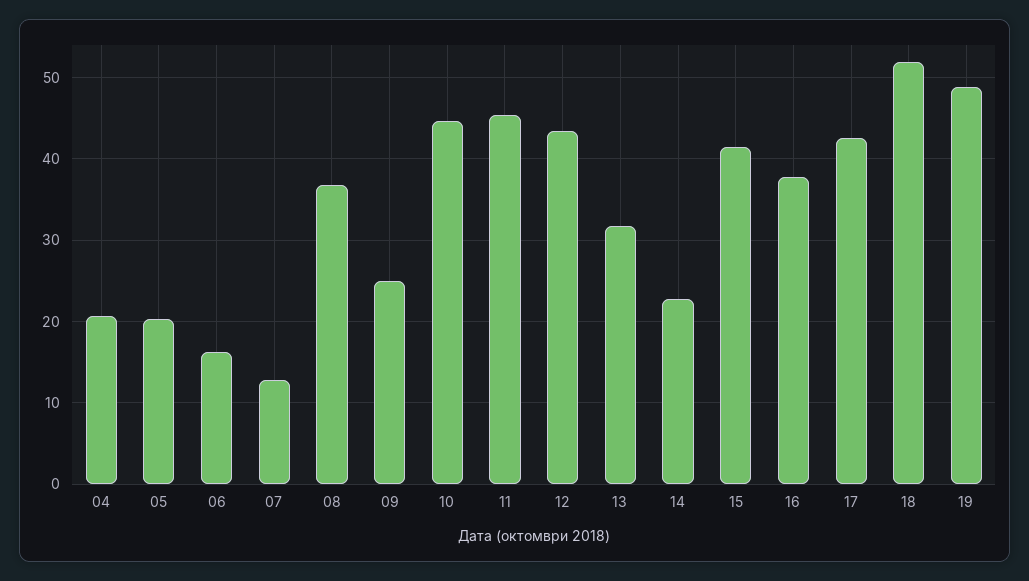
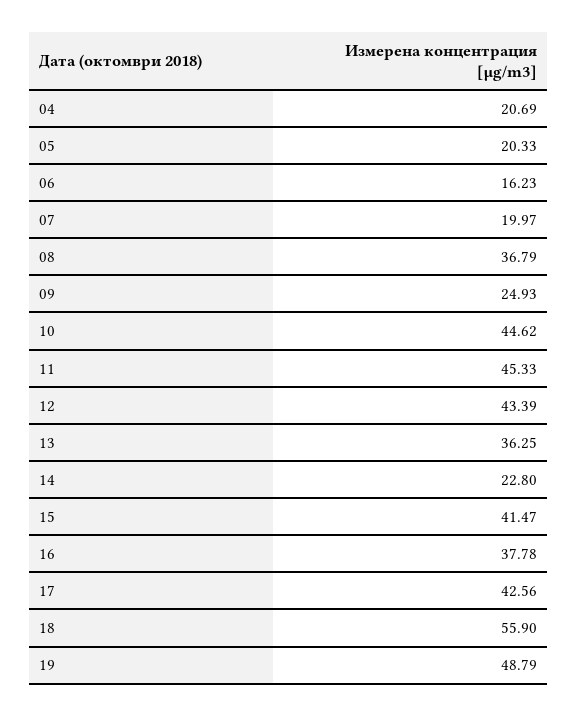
  {
    "04": 20.69,
    "05": 20.33,
    "06": 16.23,
-   "07": 13,
+   "07": 19.97,
    "08": 36.79,
    "09": 24.93,
    "10": 44.62,
    "11": 45.33,
    "12": 43.39,
-   "13": 32,
+   "13": 36.25,
    "14": 22.8,
    "15": 41.47,
    "16": 37.78,
    "17": 42.56,
-   "18": 52,
+   "18": 55.9,
    "19": 48.79
  }

